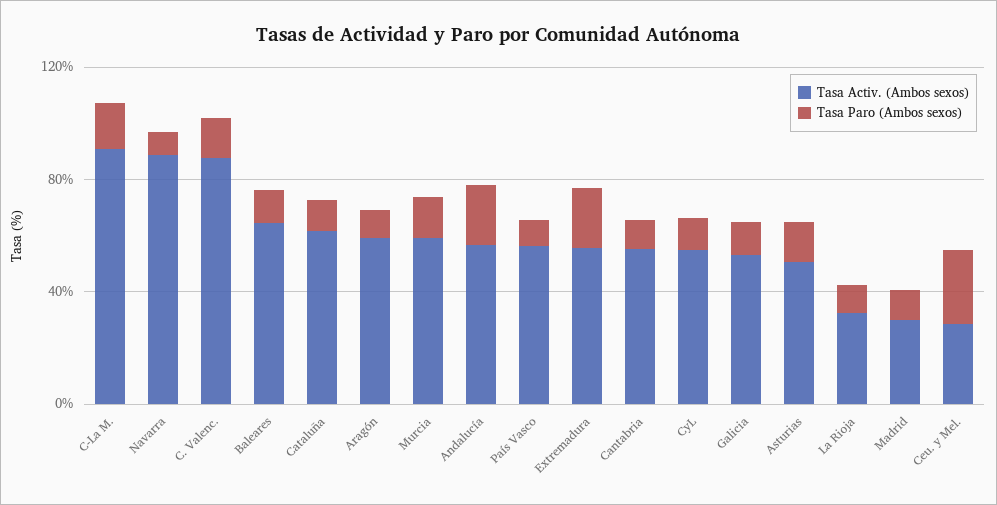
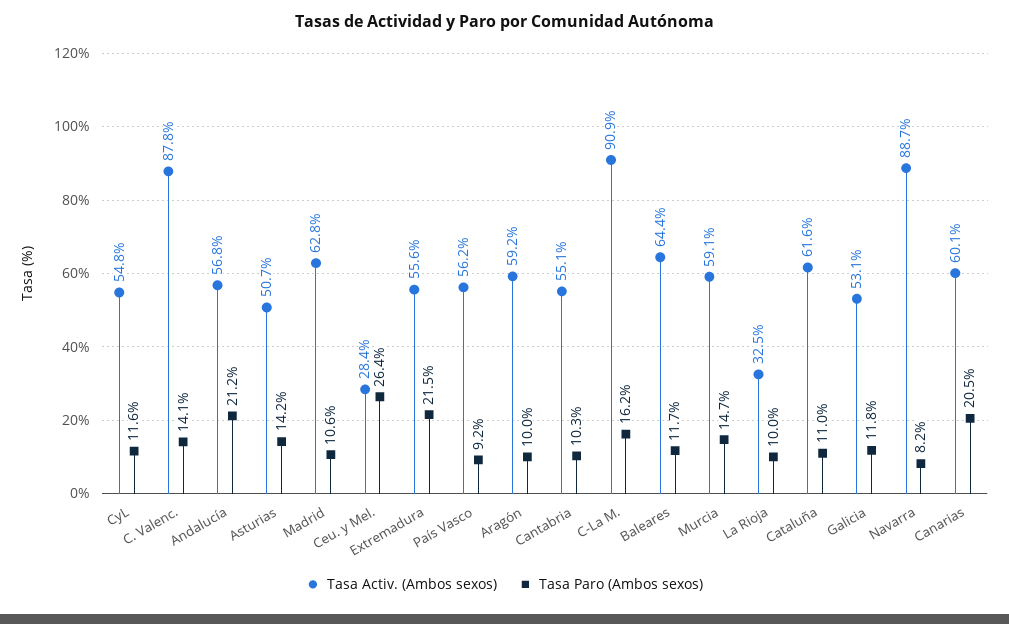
  {
    "Tasa Activ. (Ambos sexos)": {
      "C-La M.": 90.9,
      "Navarra": 88.7,
      "C. Valenc.": 87.8,
      "Baleares": 64.4,
      "Cataluña": 61.6,
      "Aragón": 59.2,
      "Murcia": 59.1,
      "Andalucía": 56.8,
      "País Vasco": 56.2,
      "Extremadura": 55.6,
      "Cantabria": 55.1,
      "CyL": 54.8,
      "Galicia": 53.1,
      "Asturias": 50.7,
      "La Rioja": 32.5,
-     "Madrid": 30,
+     "Madrid": 62.8,
-     "Ceu. y Mel.": 28.4
+     "Ceu. y Mel.": 28.4,
+     "Canarias": 60.1
    },
    "Tasa Paro (Ambos sexos)": {
      "C-La M.": 16.2,
      "Navarra": 8.2,
      "C. Valenc.": 14.1,
      "Baleares": 11.7,
      "Cataluña": 11,
      "Aragón": 10,
      "Murcia": 14.7,
      "Andalucía": 21.2,
      "País Vasco": 9.2,
      "Extremadura": 21.5,
      "Cantabria": 10.3,
      "CyL": 11.6,
      "Galicia": 11.8,
      "Asturias": 14.2,
      "La Rioja": 10,
      "Madrid": 10.6,
-     "Ceu. y Mel.": 26.4
+     "Ceu. y Mel.": 26.4,
+     "Canarias": 20.5
    }
  }

